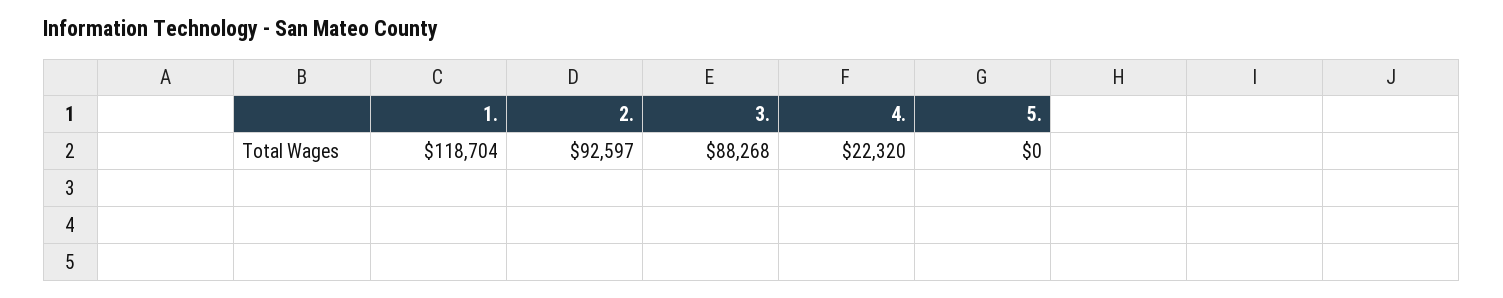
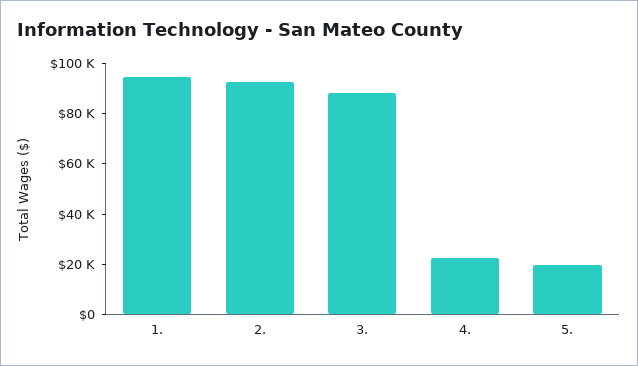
  {
-   "1.": 118704,
+   "1.": 95000,
    "2.": 92597,
    "3.": 88268,
    "4.": 22320,
-   "5.": 0
+   "5.": 20000
  }

